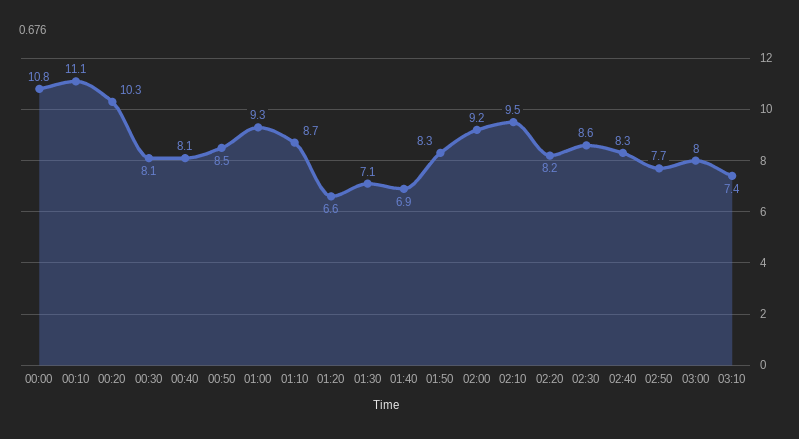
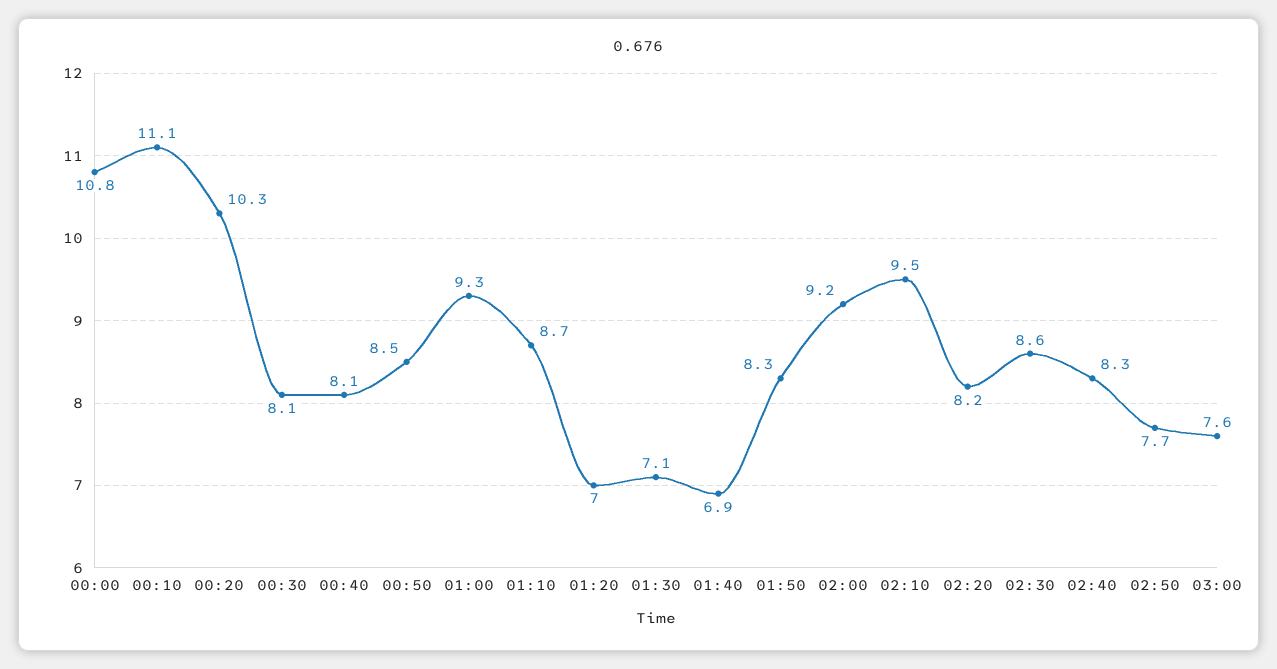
  {
    "00:00": 10.8,
    "00:10": 11.1,
    "00:20": 10.3,
    "00:30": 8.1,
    "00:40": 8.1,
    "00:50": 8.5,
    "01:00": 9.3,
    "01:10": 8.7,
-   "01:20": 6.6,
+   "01:20": 7,
    "01:30": 7.1,
    "01:40": 6.9,
    "01:50": 8.3,
    "02:00": 9.2,
    "02:10": 9.5,
    "02:20": 8.2,
    "02:30": 8.6,
    "02:40": 8.3,
    "02:50": 7.7,
-   "03:00": 8,
+   "03:00": 7.6
-   "03:10": 7.4
  }

